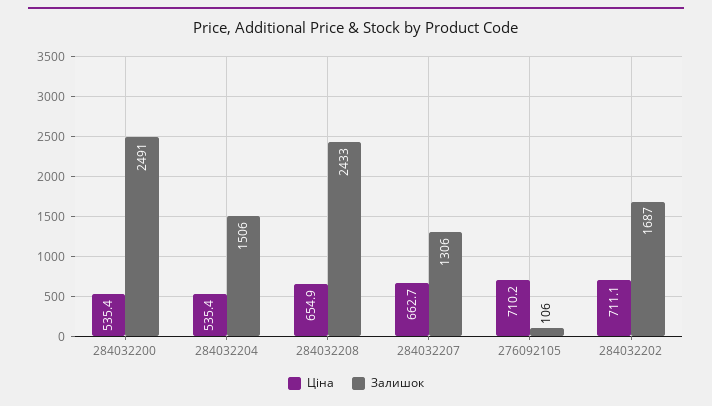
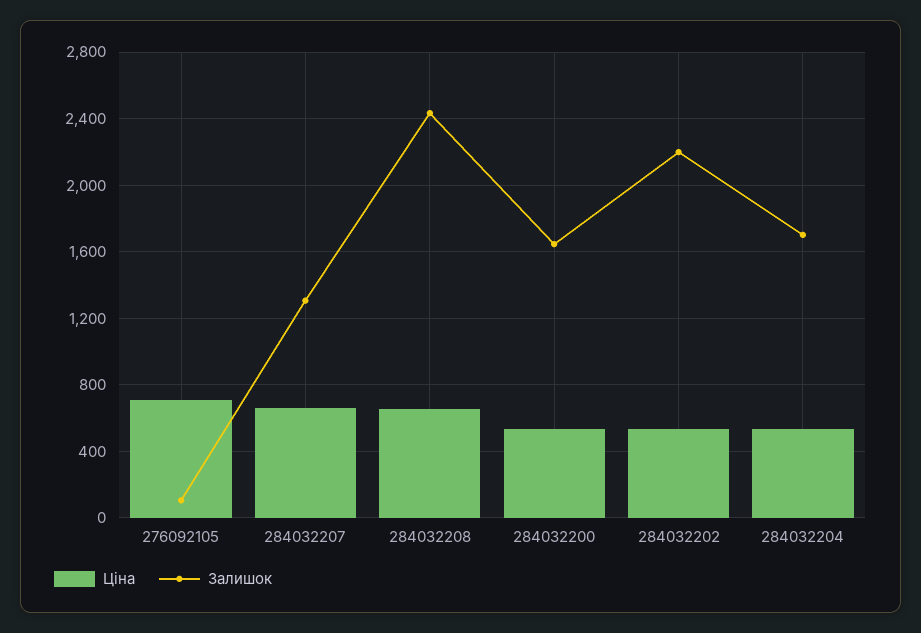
  {
    "Ціна": {
      "284032200": 535.4,
      "284032204": 535.4,
      "284032208": 654.9,
      "284032207": 662.7,
      "276092105": 710.2,
-     "284032202": 711.1
+     "284032202": 550
    },
    "Залишок": {
-     "284032200": 2491,
+     "284032200": 1650,
-     "284032204": 1506,
+     "284032204": 1700,
      "284032208": 2433,
      "284032207": 1306,
      "276092105": 106,
-     "284032202": 1687
+     "284032202": 2200
    }
  }

